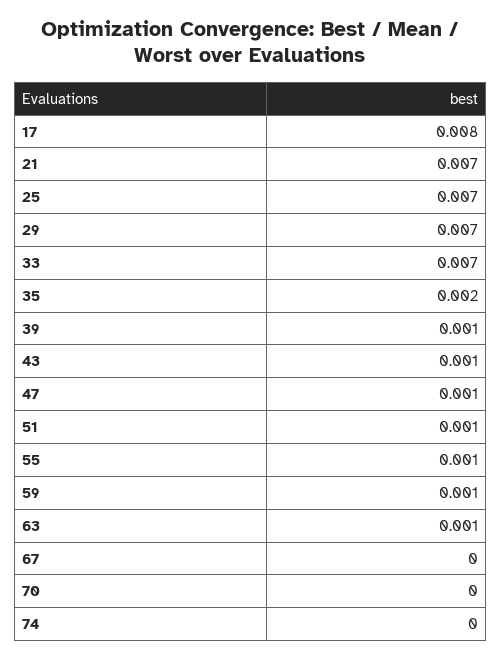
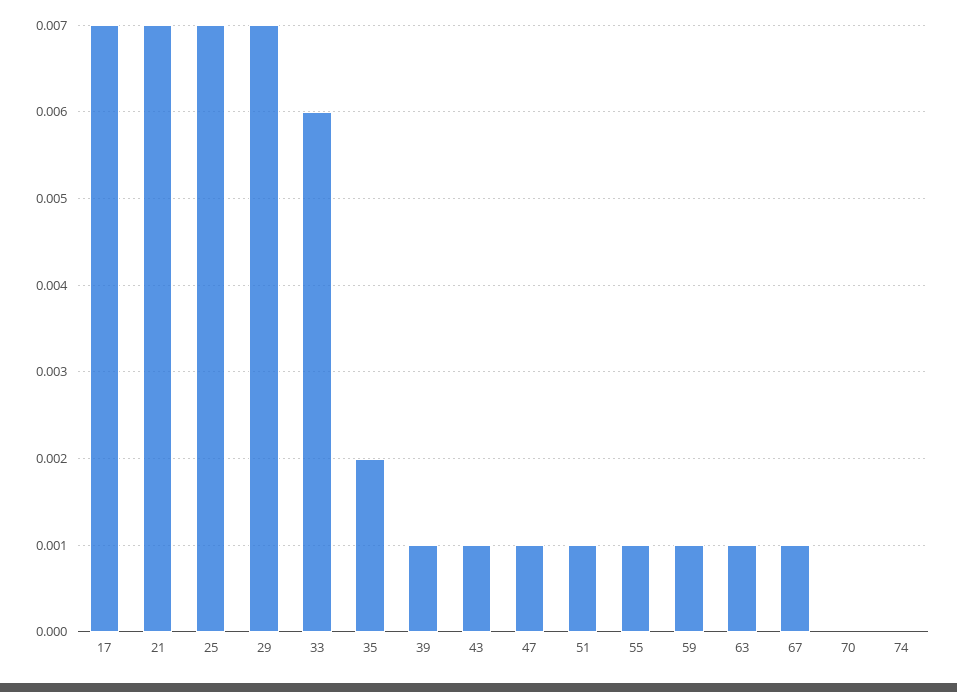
  {
-   "17": 0.008,
+   "17": 0.007,
    "21": 0.007,
    "25": 0.007,
    "29": 0.007,
-   "33": 0.007,
+   "33": 0.006,
    "35": 0.002,
    "39": 0.001,
    "43": 0.001,
    "47": 0.001,
    "51": 0.001,
    "55": 0.001,
    "59": 0.001,
    "63": 0.001,
-   "67": 0,
+   "67": 0.001,
    "70": 0,
    "74": 0
  }

